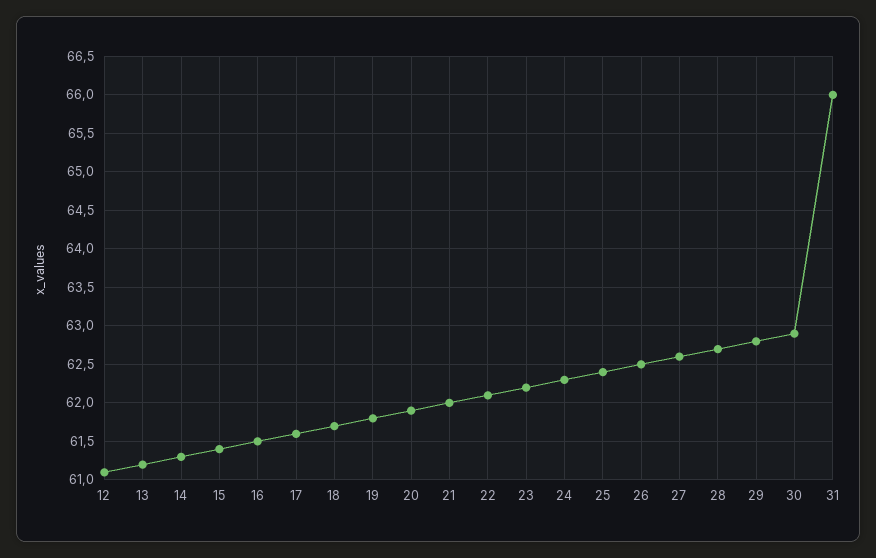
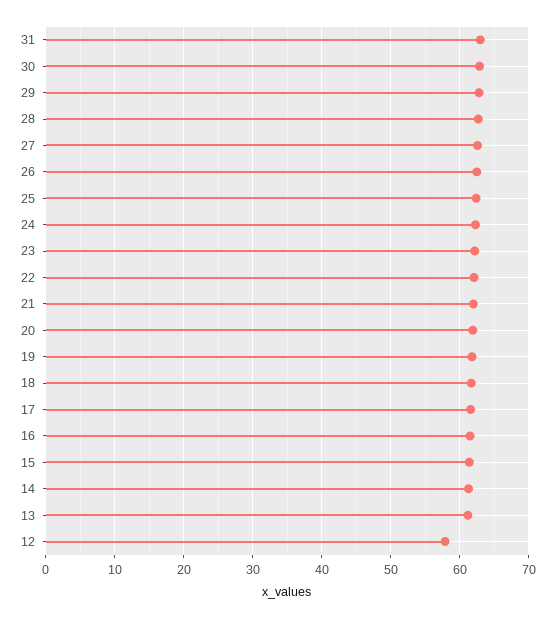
  {
-   "12": 61.1,
+   "12": 58,
    "13": 61.2,
    "14": 61.3,
    "15": 61.4,
    "16": 61.5,
    "17": 61.6,
    "18": 61.7,
    "19": 61.8,
    "20": 61.9,
    "21": 62,
    "22": 62.1,
    "23": 62.2,
    "24": 62.3,
    "25": 62.4,
    "26": 62.5,
    "27": 62.6,
    "28": 62.7,
    "29": 62.8,
    "30": 62.9,
-   "31": 66
+   "31": 63
  }

